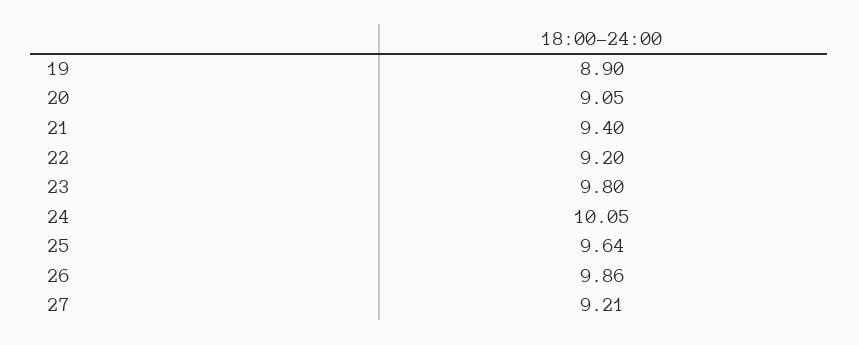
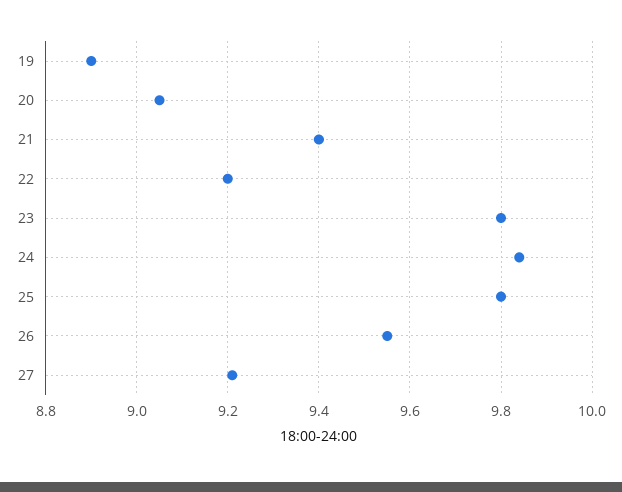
  {
    "19": 8.9,
    "20": 9.05,
    "21": 9.4,
    "22": 9.2,
    "23": 9.8,
-   "24": 10.05,
+   "24": 9.85,
-   "25": 9.64,
+   "25": 9.8,
-   "26": 9.86,
+   "26": 9.55,
    "27": 9.21
  }

